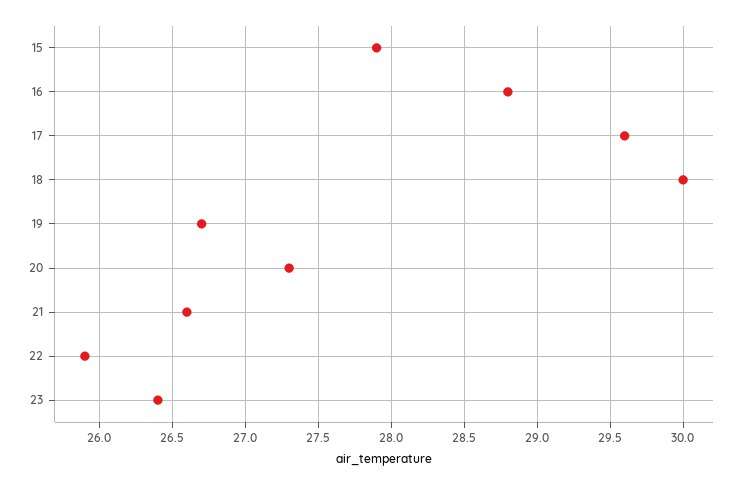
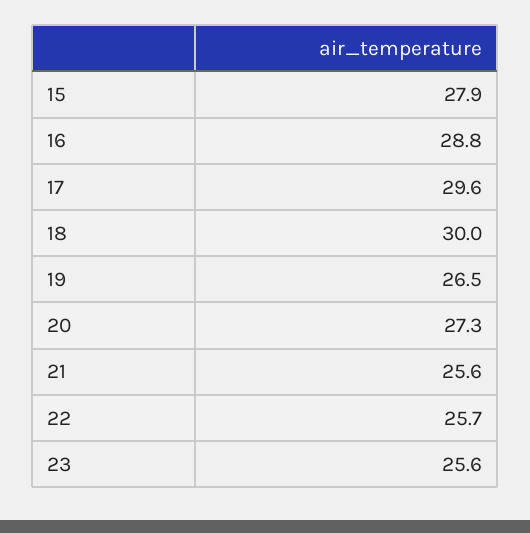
  {
    "15": 27.9,
    "16": 28.8,
    "17": 29.6,
    "18": 30,
-   "19": 26.7,
+   "19": 26.5,
    "20": 27.3,
-   "21": 26.6,
+   "21": 25.6,
-   "22": 25.9,
+   "22": 25.7,
-   "23": 26.4
+   "23": 25.6
  }

